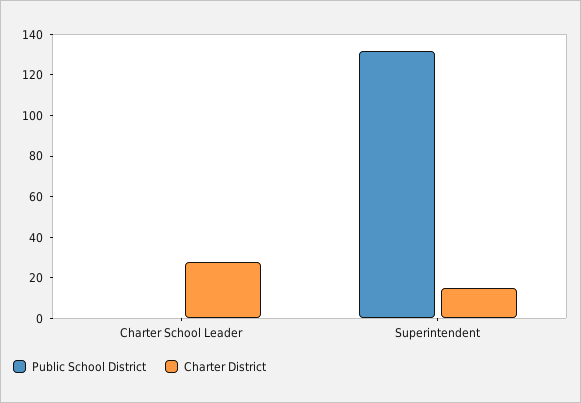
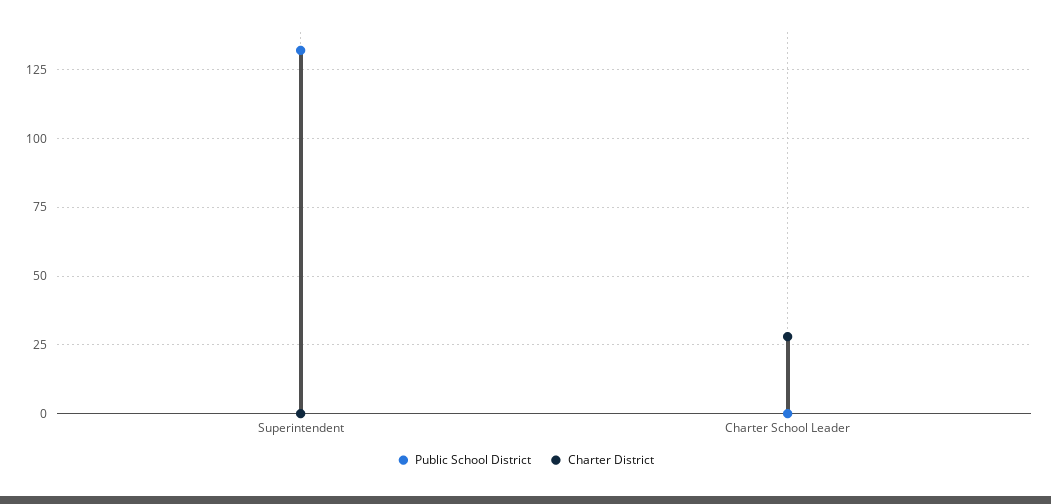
  {
    "Public School District": {
      "Charter School Leader": 0,
      "Superintendent": 130
    },
    "Charter District": {
      "Charter School Leader": 30,
-     "Superintendent": 15
+     "Superintendent": 0
    }
  }

